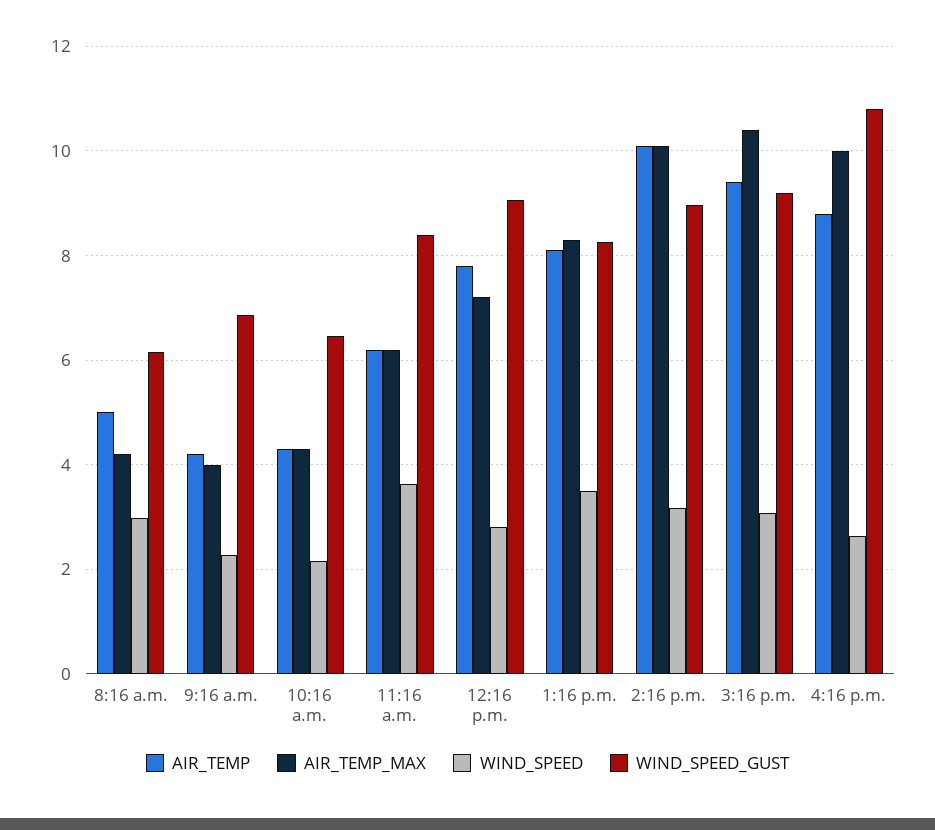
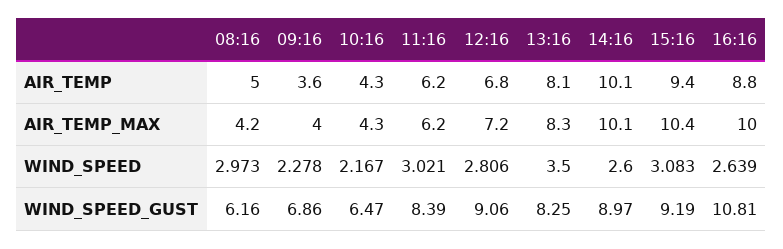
  {
    "AIR_TEMP": {
      "8:16 a.m.": 5,
-     "9:16 a.m.": 4.2,
+     "9:16 a.m.": 3.6,
      "10:16 a.m.": 4.3,
      "11:16 a.m.": 6.2,
-     "12:16 p.m.": 7.8,
+     "12:16 p.m.": 6.8,
      "1:16 p.m.": 8.1,
      "2:16 p.m.": 10.1,
      "3:16 p.m.": 9.4,
      "4:16 p.m.": 8.8
    },
    "AIR_TEMP_MAX": {
      "8:16 a.m.": 4.2,
      "9:16 a.m.": 4,
      "10:16 a.m.": 4.3,
      "11:16 a.m.": 6.2,
      "12:16 p.m.": 7.2,
      "1:16 p.m.": 8.3,
      "2:16 p.m.": 10.1,
      "3:16 p.m.": 10.4,
      "4:16 p.m.": 10
    },
    "WIND_SPEED": {
      "8:16 a.m.": 2.973,
      "9:16 a.m.": 2.278,
      "10:16 a.m.": 2.167,
-     "11:16 a.m.": 3.6,
+     "11:16 a.m.": 3.021,
      "12:16 p.m.": 2.806,
      "1:16 p.m.": 3.5,
-     "2:16 p.m.": 3.2,
+     "2:16 p.m.": 2.6,
      "3:16 p.m.": 3.083,
      "4:16 p.m.": 2.639
    },
    "WIND_SPEED_GUST": {
      "8:16 a.m.": 6.16,
      "9:16 a.m.": 6.86,
      "10:16 a.m.": 6.47,
      "11:16 a.m.": 8.39,
      "12:16 p.m.": 9.06,
      "1:16 p.m.": 8.25,
      "2:16 p.m.": 8.97,
      "3:16 p.m.": 9.19,
      "4:16 p.m.": 10.81
    }
  }

